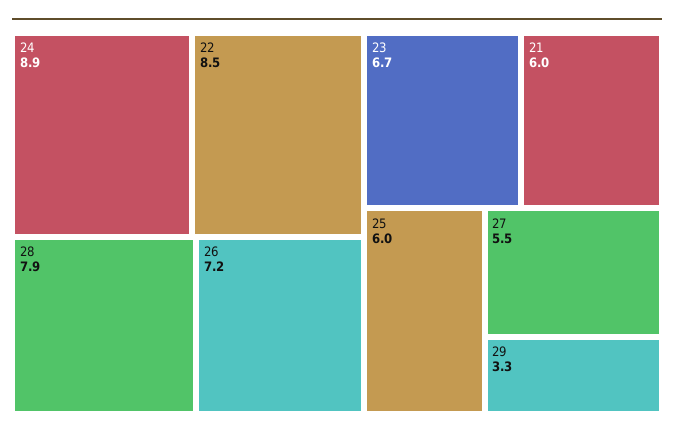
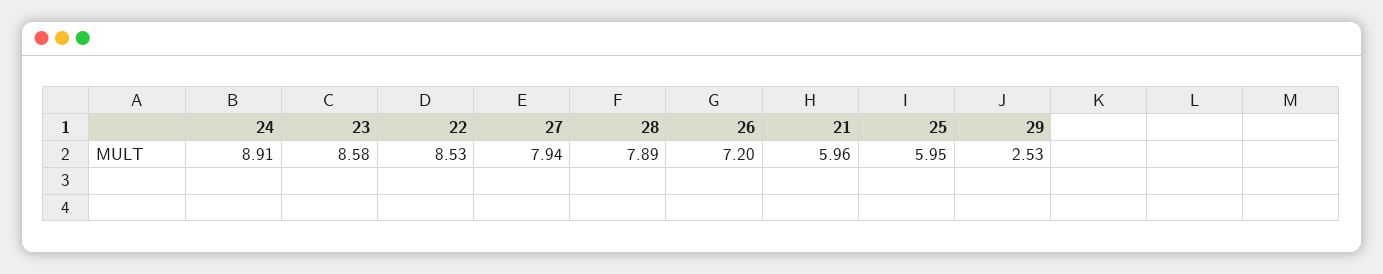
  {
    "24": 8.91,
    "22": 8.53,
    "28": 7.89,
    "26": 7.2,
-   "23": 6.7,
+   "23": 8.58,
    "21": 5.96,
    "25": 5.95,
-   "27": 5.5,
+   "27": 7.94,
-   "29": 3.3
+   "29": 2.53
  }

